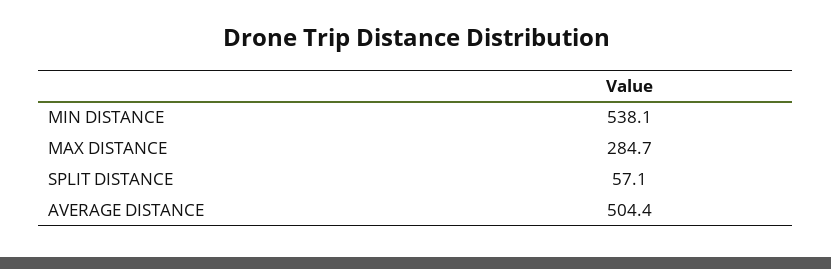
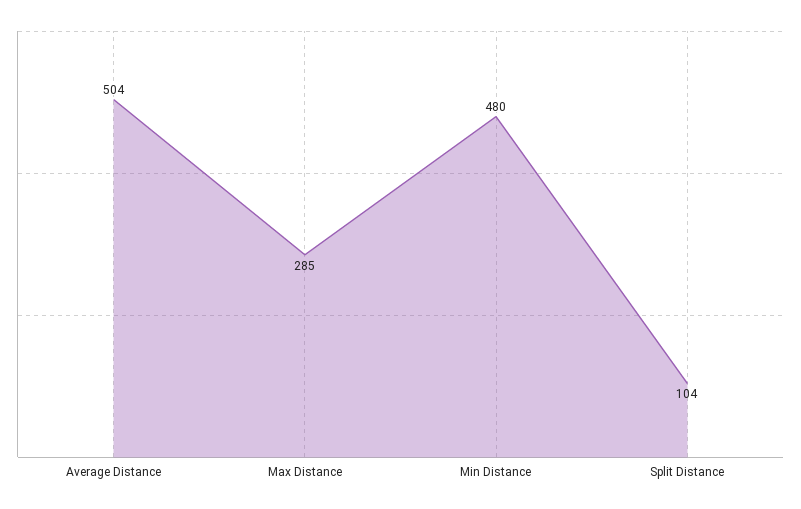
  {
-   "MIN DISTANCE": 538.1,
+   "MIN DISTANCE": 480,
    "MAX DISTANCE": 284.7,
-   "SPLIT DISTANCE": 57.1,
+   "SPLIT DISTANCE": 104,
    "AVERAGE DISTANCE": 504.4
  }

